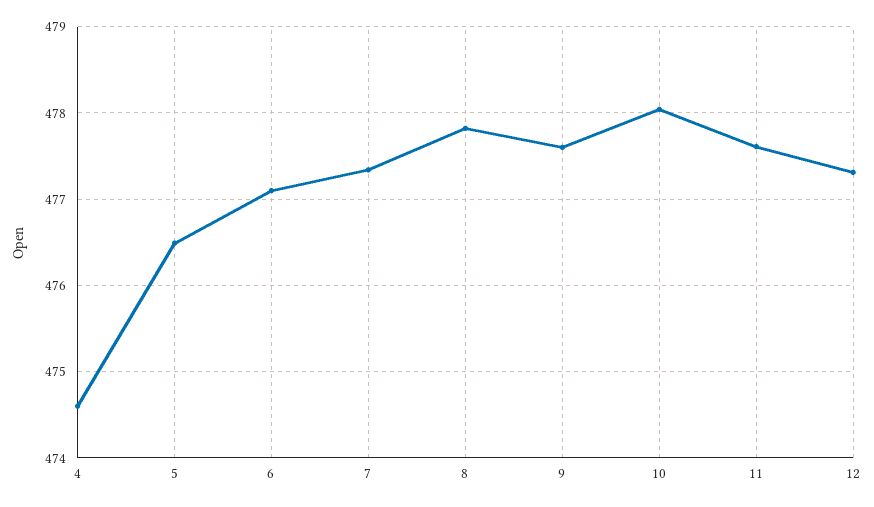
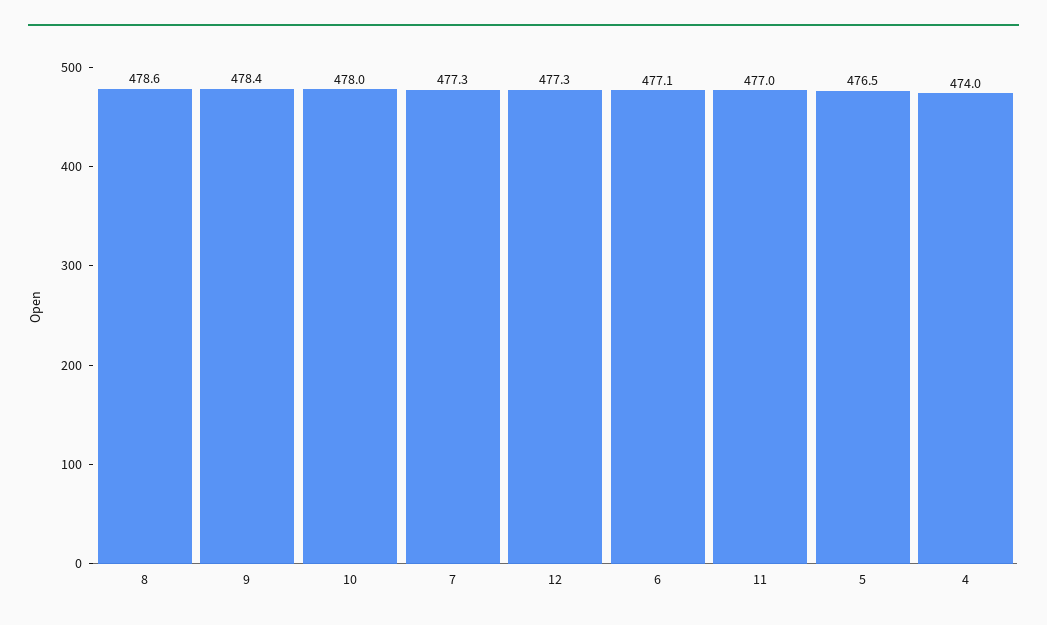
  {
-   "4": 474.6,
+   "4": 474,
    "5": 476.5,
    "6": 477.1,
    "7": 477.3,
-   "8": 477.8,
+   "8": 478.6,
-   "9": 477.6,
+   "9": 478.4,
    "10": 478,
-   "11": 477.6,
+   "11": 477,
    "12": 477.3
  }

